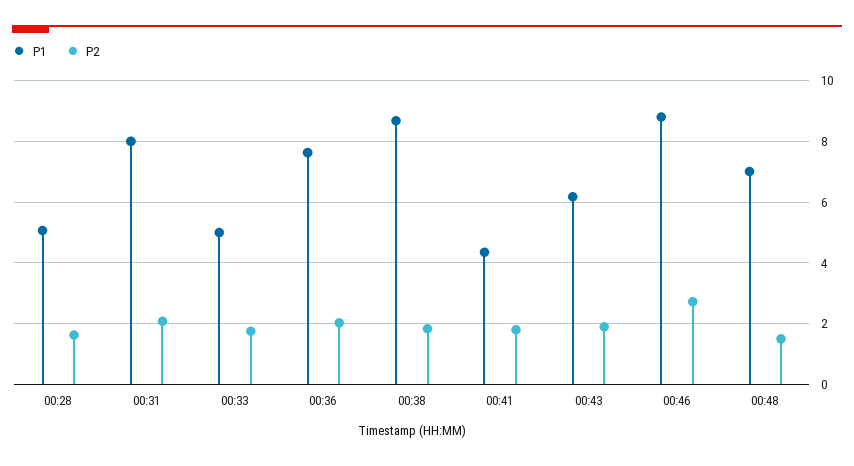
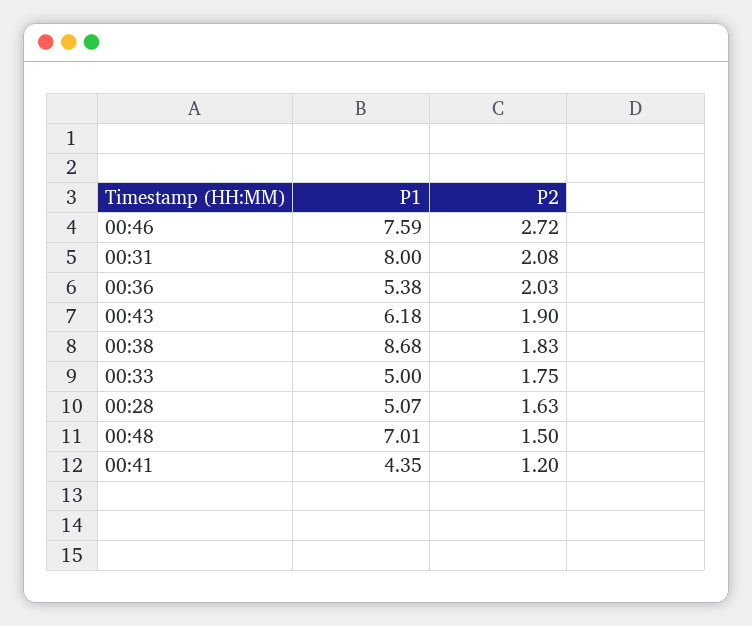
  {
    "P1": {
      "00:28": 5.07,
      "00:31": 8,
      "00:33": 5,
-     "00:36": 7.6,
+     "00:36": 5.38,
      "00:38": 8.68,
      "00:41": 4.35,
      "00:43": 6.18,
-     "00:46": 8.8,
+     "00:46": 7.59,
      "00:48": 7.01
    },
    "P2": {
      "00:28": 1.63,
      "00:31": 2.08,
      "00:33": 1.75,
      "00:36": 2.03,
      "00:38": 1.83,
-     "00:41": 1.8,
+     "00:41": 1.2,
      "00:43": 1.9,
      "00:46": 2.72,
      "00:48": 1.5
    }
  }

